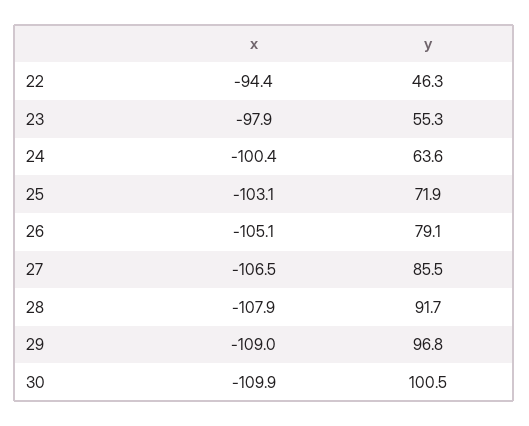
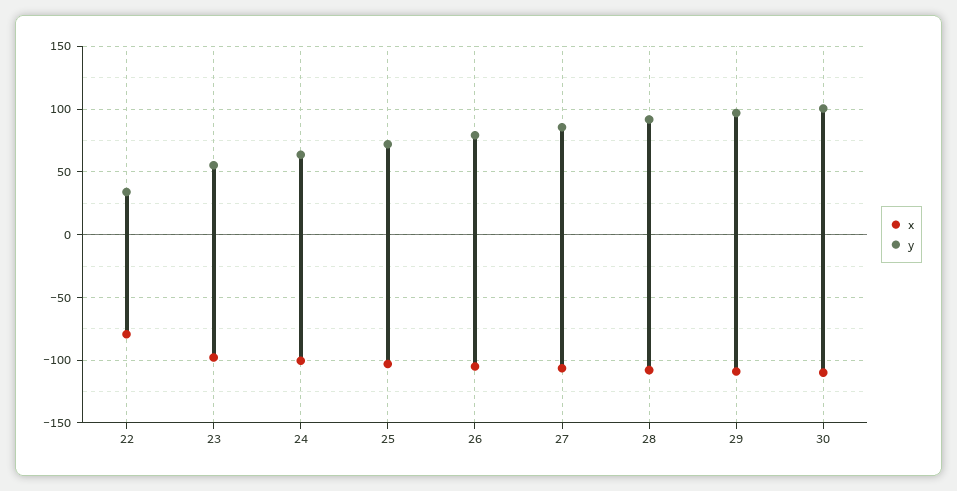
  {
    "x": {
-     "22": -94.4,
+     "22": -80,
      "23": -97.9,
      "24": -100.4,
      "25": -103.1,
      "26": -105.1,
      "27": -106.5,
      "28": -107.9,
      "29": -109,
      "30": -109.9
    },
    "y": {
-     "22": 46.3,
+     "22": 35,
      "23": 55.3,
      "24": 63.6,
      "25": 71.9,
      "26": 79.1,
      "27": 85.5,
      "28": 91.7,
      "29": 96.8,
      "30": 100.5
    }
  }

